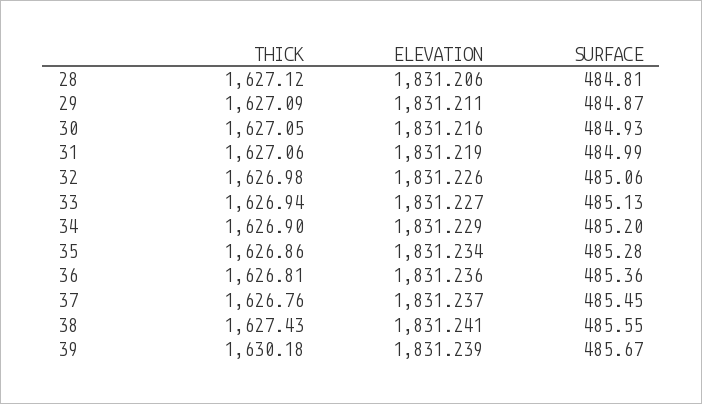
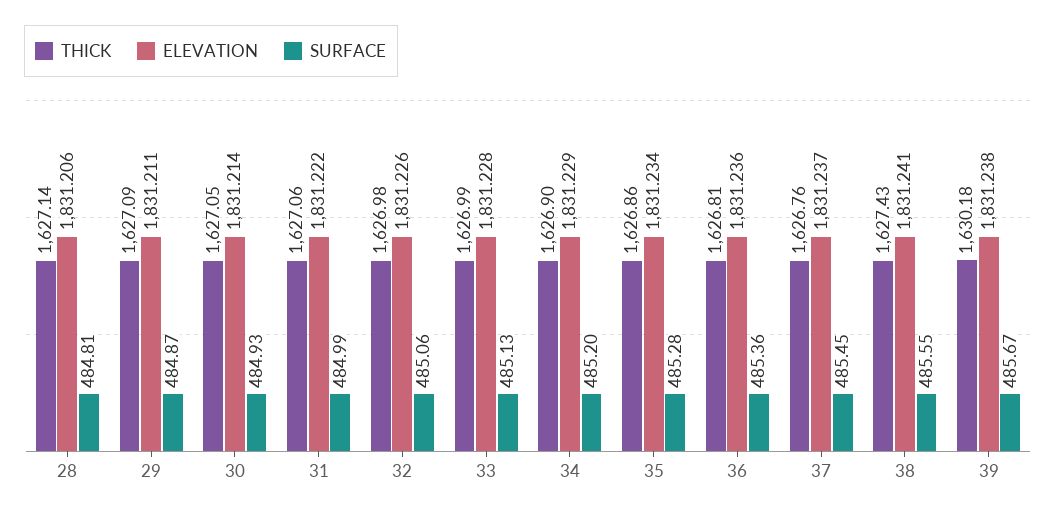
  {
    "THICK": {
-     "28": 1627.12,
+     "28": 1627.14,
      "29": 1627.09,
      "30": 1627.05,
      "31": 1627.06,
      "32": 1626.98,
-     "33": 1626.94,
+     "33": 1626.99,
      "34": 1626.9,
      "35": 1626.86,
      "36": 1626.81,
      "37": 1626.76,
      "38": 1627.43,
      "39": 1630.18
    },
    "ELEVATION": {
      "28": 1831.206,
      "29": 1831.211,
-     "30": 1831.216,
+     "30": 1831.214,
-     "31": 1831.219,
+     "31": 1831.222,
      "32": 1831.226,
-     "33": 1831.227,
+     "33": 1831.228,
      "34": 1831.229,
      "35": 1831.234,
      "36": 1831.236,
      "37": 1831.237,
      "38": 1831.241,
-     "39": 1831.239
+     "39": 1831.238
    },
    "SURFACE": {
      "28": 484.81,
      "29": 484.87,
      "30": 484.93,
      "31": 484.99,
      "32": 485.06,
      "33": 485.13,
      "34": 485.2,
      "35": 485.28,
      "36": 485.36,
      "37": 485.45,
      "38": 485.55,
      "39": 485.67
    }
  }

